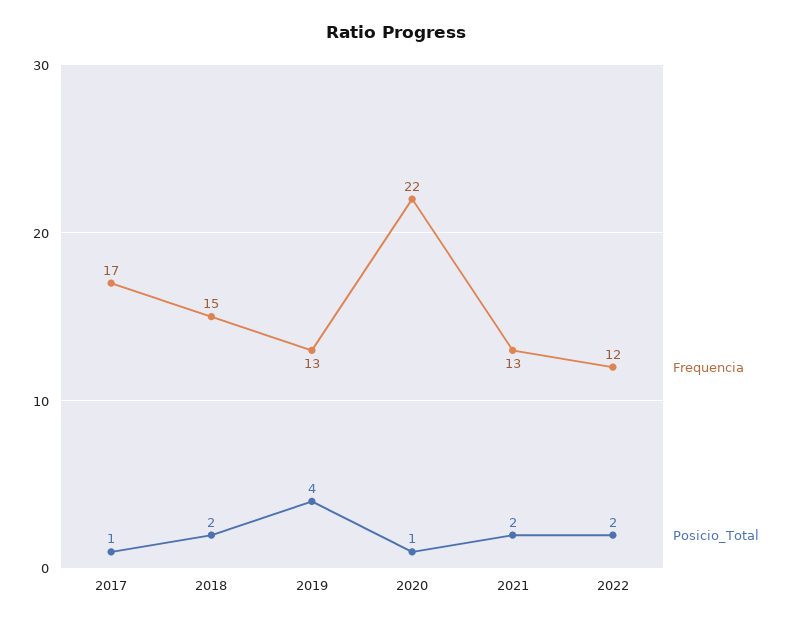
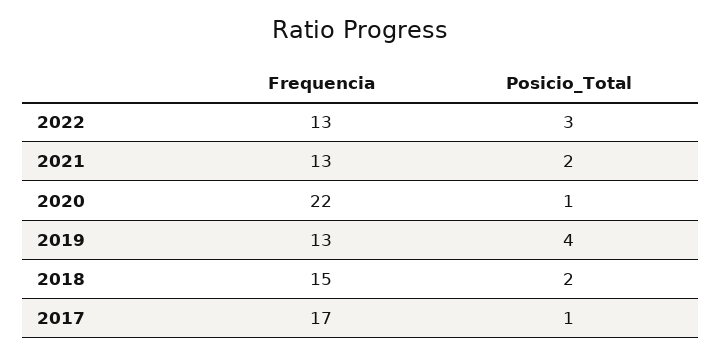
  {
    "Frequencia": {
      "2017": 17,
      "2018": 15,
      "2019": 13,
      "2020": 22,
      "2021": 13,
-     "2022": 12
+     "2022": 13
    },
    "Posicio_Total": {
      "2017": 1,
      "2018": 2,
      "2019": 4,
      "2020": 1,
      "2021": 2,
-     "2022": 2
+     "2022": 3
    }
  }

